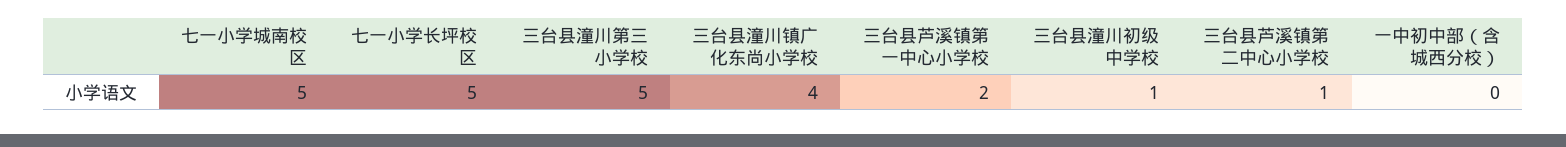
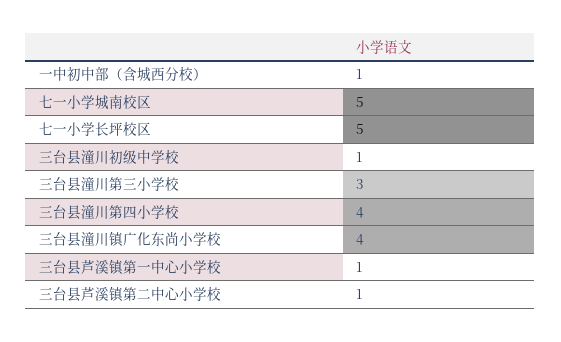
  {
    "七一小学城南校区": 5,
    "七一小学长坪校区": 5,
-   "三台县潼川第三小学校": 5,
+   "三台县潼川第三小学校": 3,
    "三台县潼川镇广化东尚小学校": 4,
-   "三台县芦溪镇第一中心小学校": 2,
+   "三台县芦溪镇第一中心小学校": 1,
    "三台县潼川初级中学校": 1,
    "三台县芦溪镇第二中心小学校": 1,
-   "一中初中部（含城西分校）": 0
+   "一中初中部（含城西分校）": 1,
+   "三台县潼川第四小学校": 4
  }

